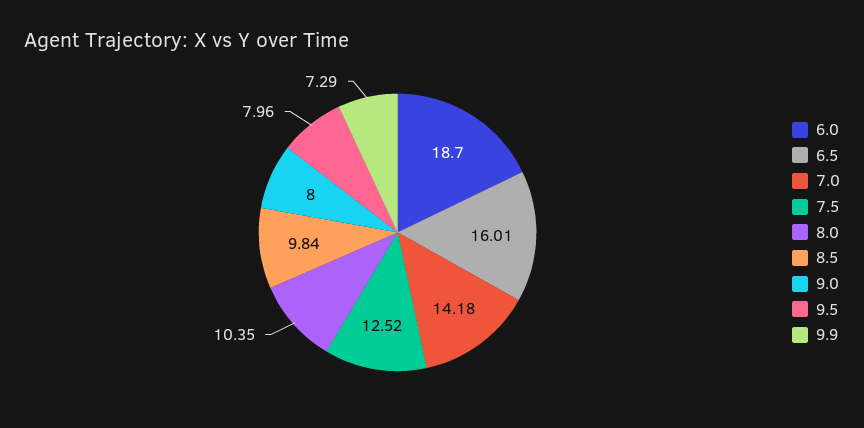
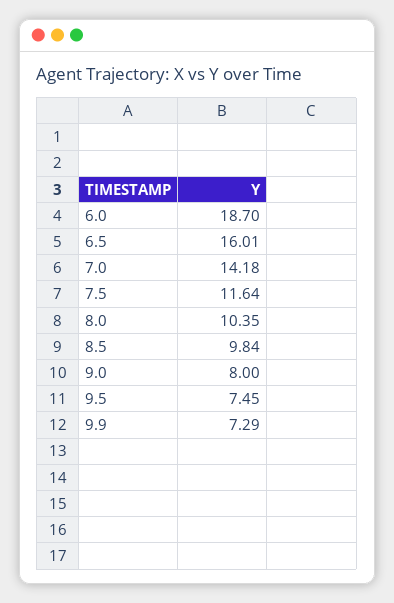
  {
    "6.0": 18.7,
    "6.5": 16.01,
    "7.0": 14.18,
-   "7.5": 12.52,
+   "7.5": 11.64,
    "8.0": 10.35,
    "8.5": 9.84,
    "9.0": 8,
-   "9.5": 7.96,
+   "9.5": 7.45,
    "9.9": 7.29
  }

